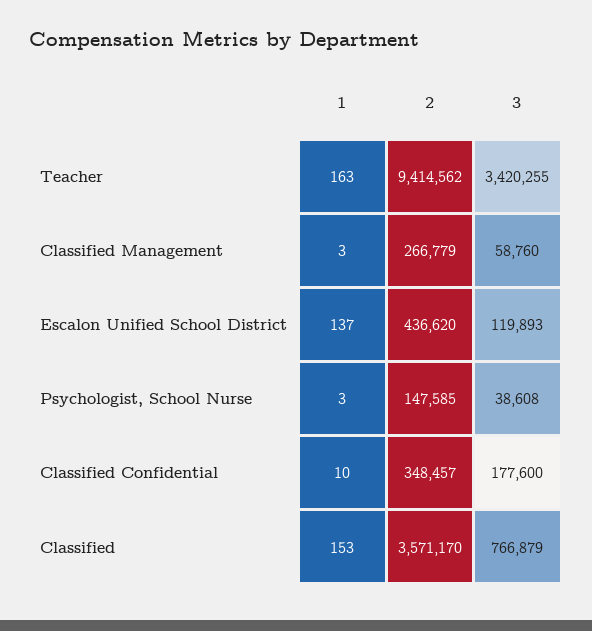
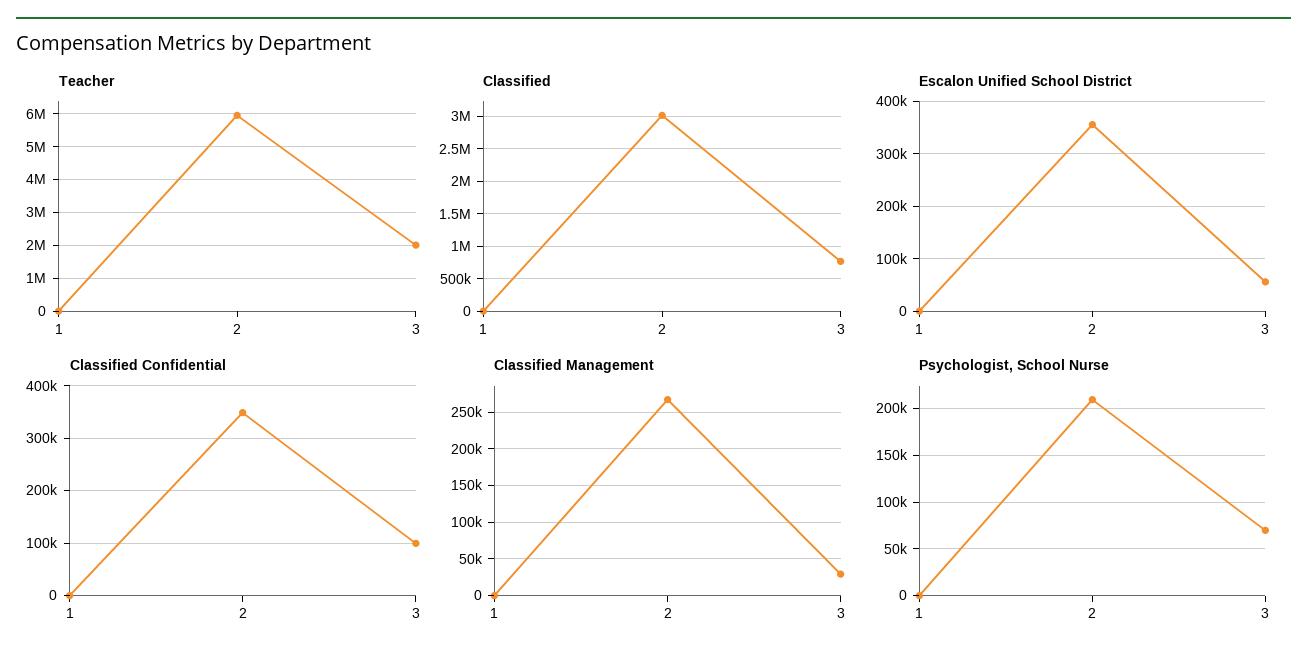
  {
    "Teacher": {
      "1": 163,
-     "2": 9414562,
+     "2": 6000000,
-     "3": 3420255
+     "3": 2000000
    },
    "Classified Management": {
      "1": 3,
      "2": 266779,
-     "3": 58760
+     "3": 30000
    },
    "Escalon Unified School District": {
      "1": 137,
-     "2": 436620,
+     "2": 360000,
-     "3": 119893
+     "3": 60000
    },
    "Psychologist, School Nurse": {
      "1": 3,
-     "2": 147585,
+     "2": 210000,
-     "3": 38608
+     "3": 70000
    },
    "Classified Confidential": {
      "1": 10,
      "2": 348457,
-     "3": 177600
+     "3": 100000
    },
    "Classified": {
      "1": 153,
-     "2": 3571170,
+     "2": 3000000,
      "3": 766879
    }
  }

